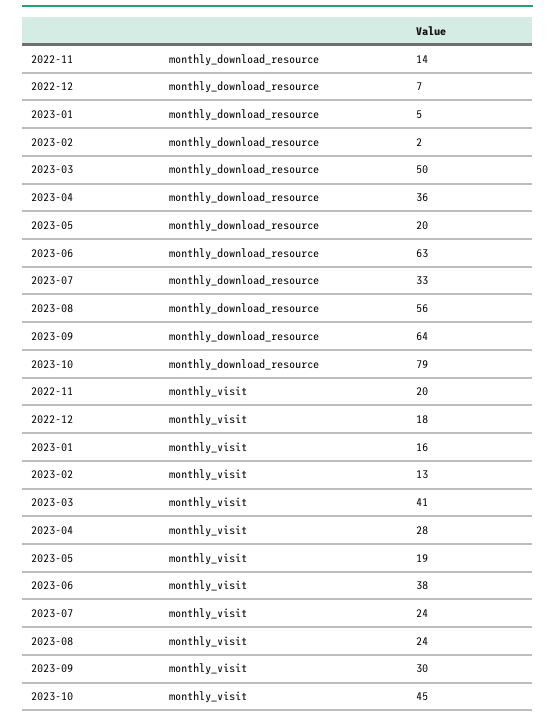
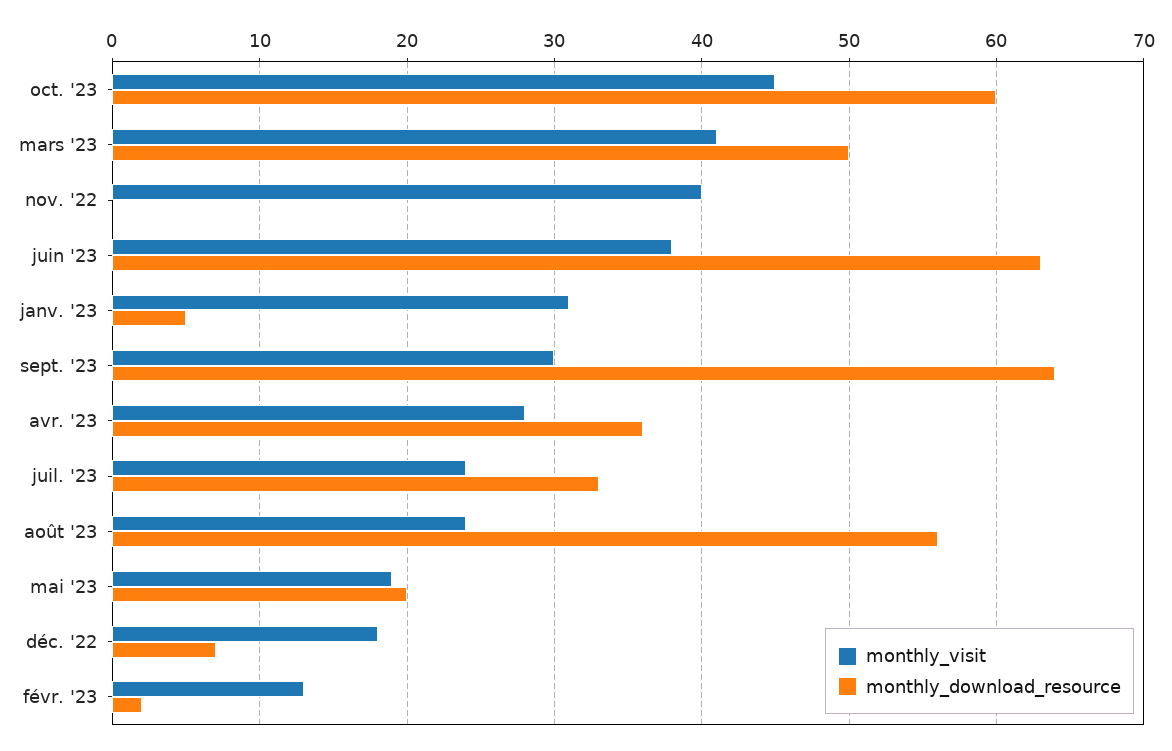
  {
    "monthly_download_resource": {
-     "2022-11": 14,
+     "2022-11": 0,
      "2022-12": 7,
      "2023-01": 5,
      "2023-02": 2,
      "2023-03": 50,
      "2023-04": 36,
      "2023-05": 20,
      "2023-06": 63,
      "2023-07": 33,
      "2023-08": 56,
      "2023-09": 64,
-     "2023-10": 79
+     "2023-10": 60
    },
    "monthly_visit": {
-     "2022-11": 20,
+     "2022-11": 40,
      "2022-12": 18,
-     "2023-01": 16,
+     "2023-01": 31,
      "2023-02": 13,
      "2023-03": 41,
      "2023-04": 28,
      "2023-05": 19,
      "2023-06": 38,
      "2023-07": 24,
      "2023-08": 24,
      "2023-09": 30,
      "2023-10": 45
    }
  }

